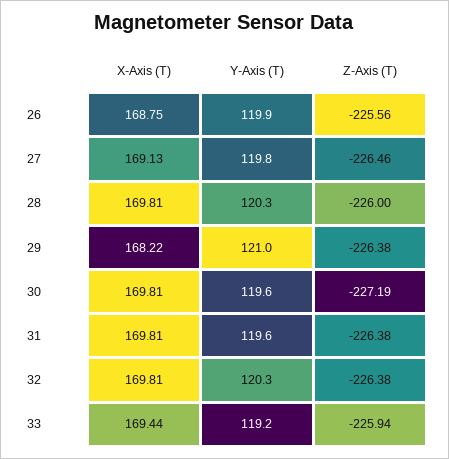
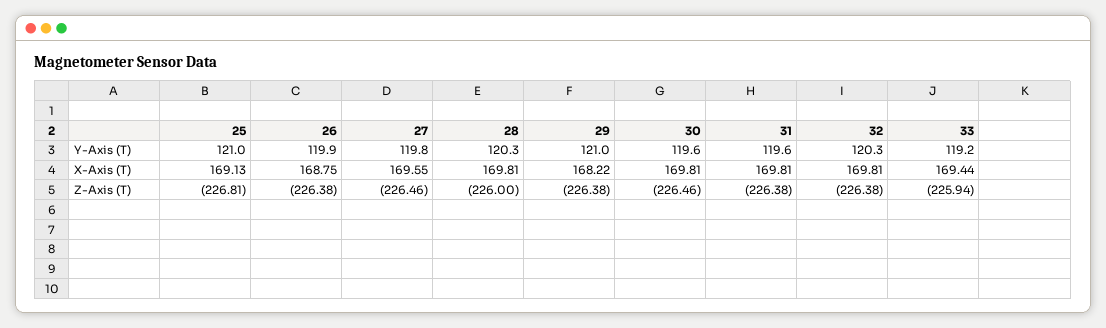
  {
    "X-Axis (T)": {
      "26": 168.75,
-     "27": 169.13,
+     "27": 169.55,
      "28": 169.81,
      "29": 168.22,
      "30": 169.81,
      "31": 169.81,
      "32": 169.81,
-     "33": 169.44
+     "33": 169.44,
+     "25": 169.13
    },
    "Y-Axis (T)": {
      "26": 119.9,
      "27": 119.8,
      "28": 120.3,
      "29": 121,
      "30": 119.6,
      "31": 119.6,
      "32": 120.3,
-     "33": 119.2
+     "33": 119.2,
+     "25": 121
    },
    "Z-Axis (T)": {
-     "26": -225.56,
+     "26": -226.38,
      "27": -226.46,
      "28": -226,
      "29": -226.38,
-     "30": -227.19,
+     "30": -226.46,
      "31": -226.38,
      "32": -226.38,
-     "33": -225.94
+     "33": -225.94,
+     "25": -226.81
    }
  }

